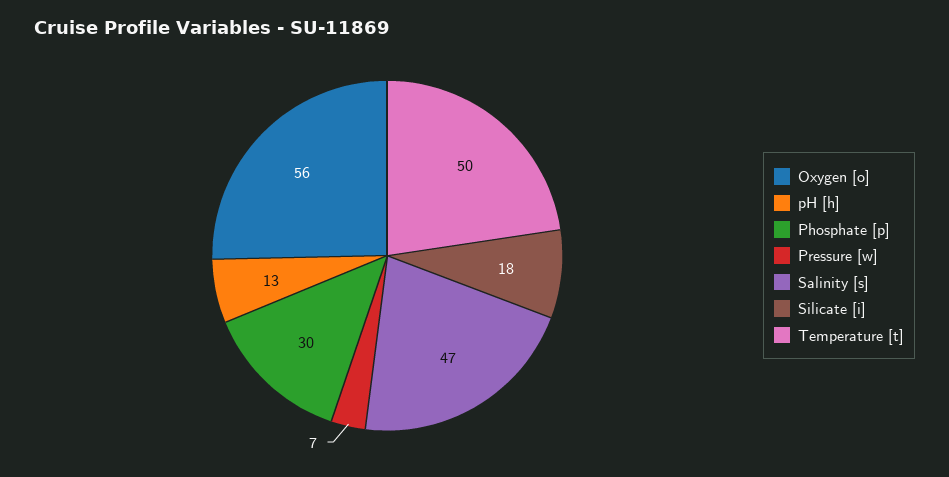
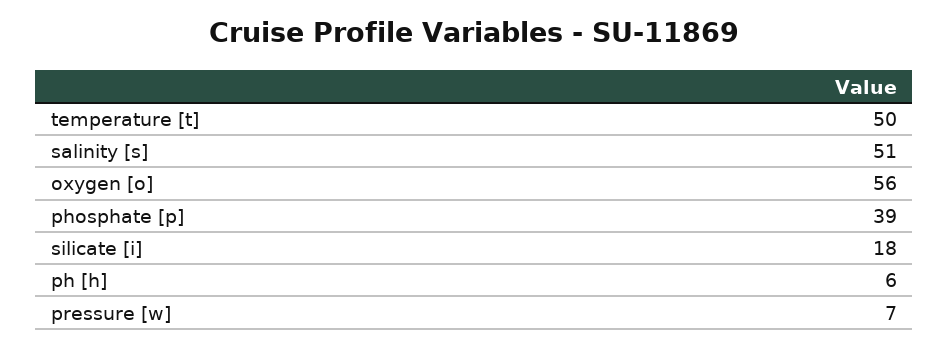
  {
    "Oxygen [o]": 56,
-   "pH [h]": 13,
+   "pH [h]": 6,
-   "Phosphate [p]": 30,
+   "Phosphate [p]": 39,
    "Pressure [w]": 7,
-   "Salinity [s]": 47,
+   "Salinity [s]": 51,
    "Silicate [i]": 18,
    "Temperature [t]": 50
  }

